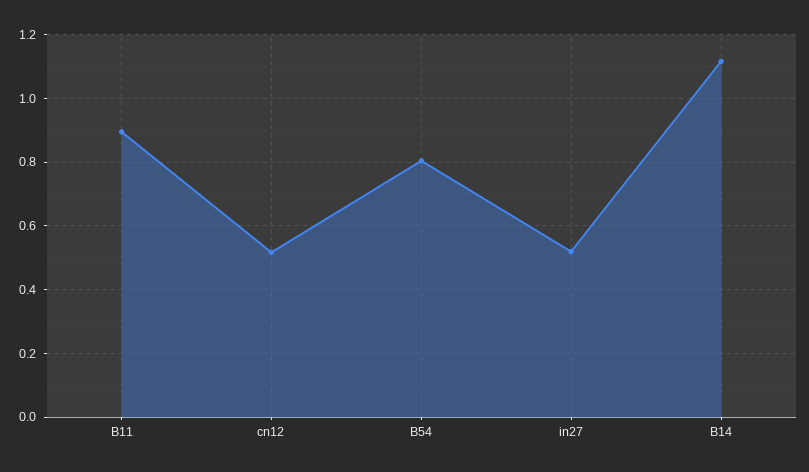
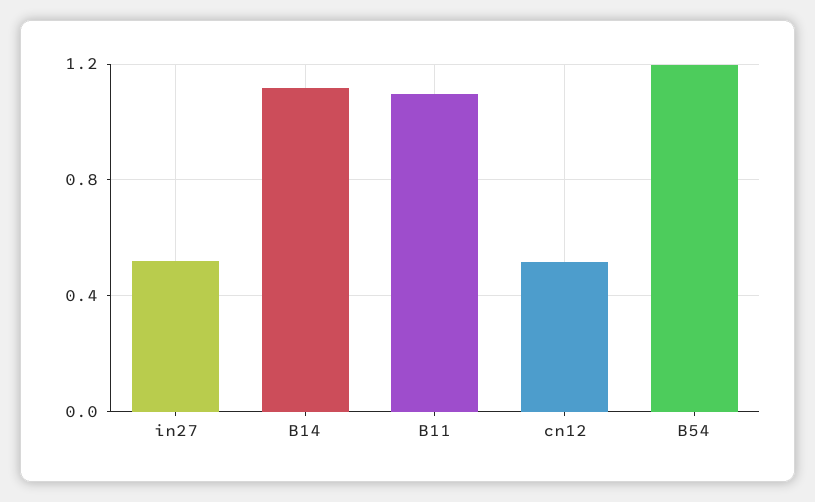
  {
-   "B11": 0.9,
+   "B11": 1.1,
    "cn12": 0.52,
-   "B54": 0.8,
+   "B54": 1.2,
    "in27": 0.52,
    "B14": 1.12
  }

